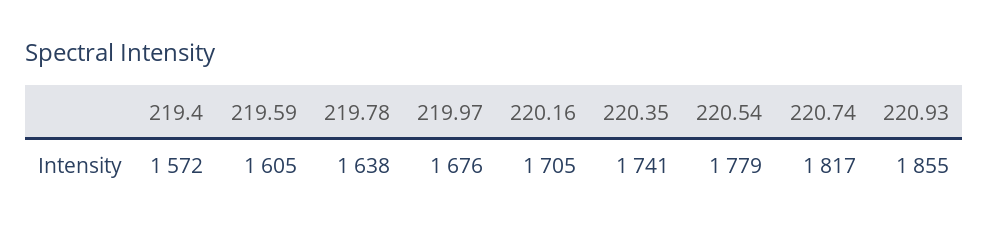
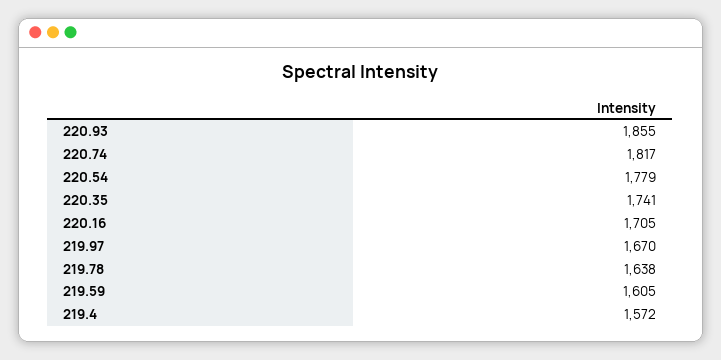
  {
    "219.4": 1572,
    "219.59": 1605,
    "219.78": 1638,
-   "219.97": 1676,
+   "219.97": 1670,
    "220.16": 1705,
    "220.35": 1741,
    "220.54": 1779,
    "220.74": 1817,
    "220.93": 1855
  }

